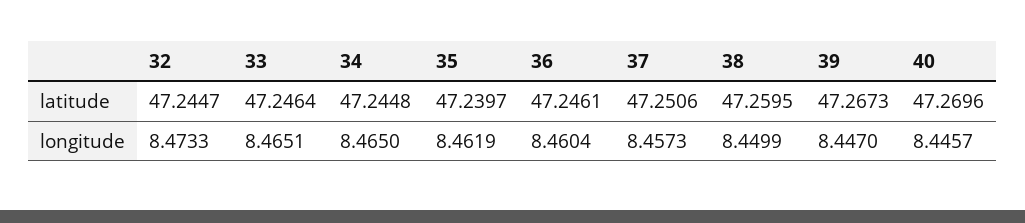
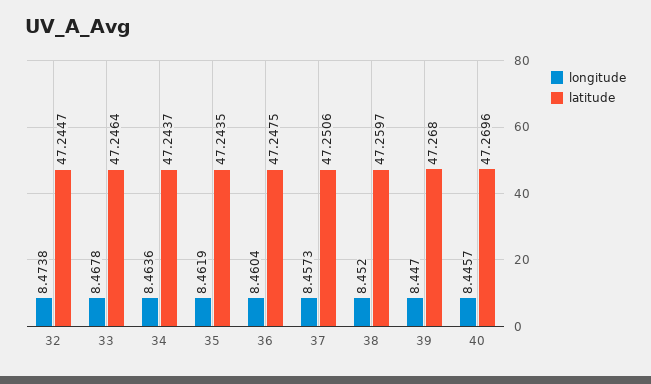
  {
    "latitude": {
      "32": 47.2447,
      "33": 47.2464,
-     "34": 47.2448,
+     "34": 47.2437,
-     "35": 47.2397,
+     "35": 47.2435,
-     "36": 47.2461,
+     "36": 47.2475,
      "37": 47.2506,
-     "38": 47.2595,
+     "38": 47.2597,
-     "39": 47.2673,
+     "39": 47.268,
      "40": 47.2696
    },
    "longitude": {
-     "32": 8.4733,
+     "32": 8.4738,
-     "33": 8.4651,
+     "33": 8.4678,
-     "34": 8.465,
+     "34": 8.4636,
      "35": 8.4619,
      "36": 8.4604,
      "37": 8.4573,
-     "38": 8.4499,
+     "38": 8.452,
      "39": 8.447,
      "40": 8.4457
    }
  }

